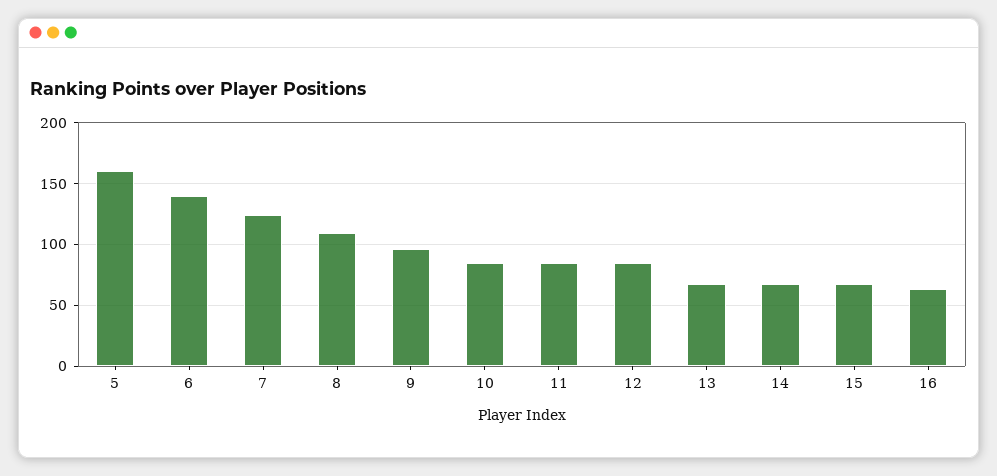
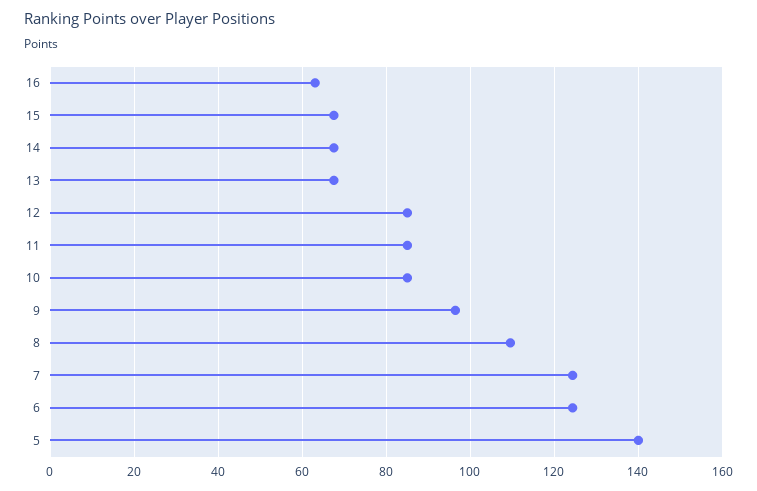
  {
-   "5": 160,
+   "5": 140,
-   "6": 140,
+   "6": 124,
    "7": 124,
    "8": 110,
    "9": 96,
    "10": 86,
    "11": 86,
    "12": 86,
    "13": 68,
    "14": 68,
    "15": 68,
    "16": 64
  }

